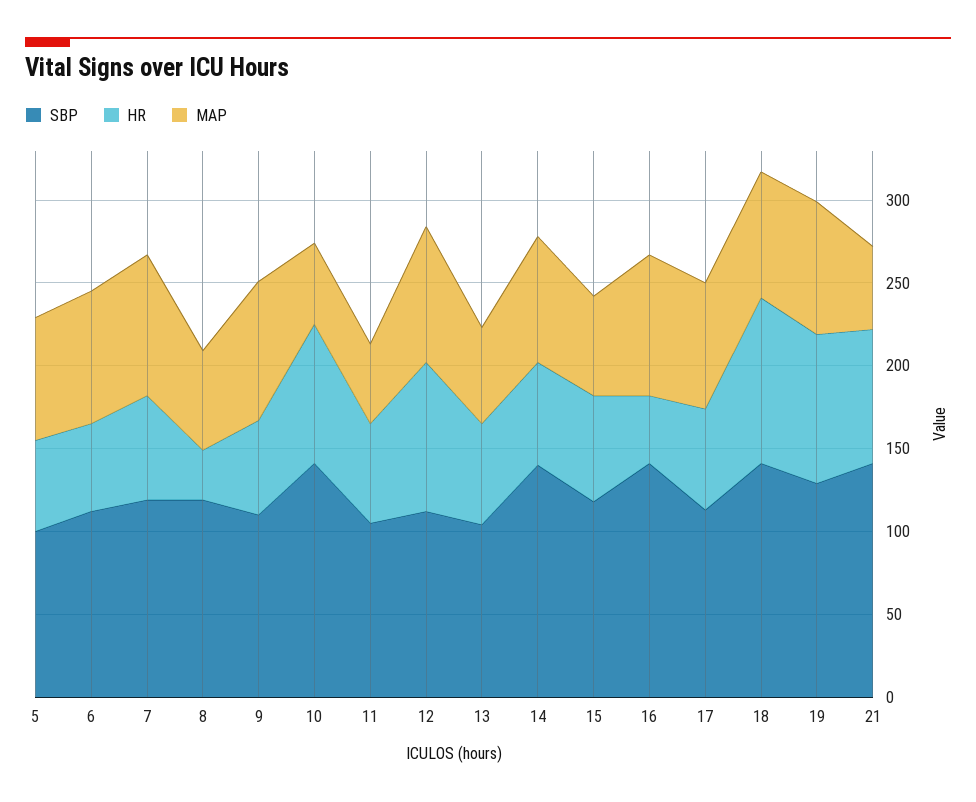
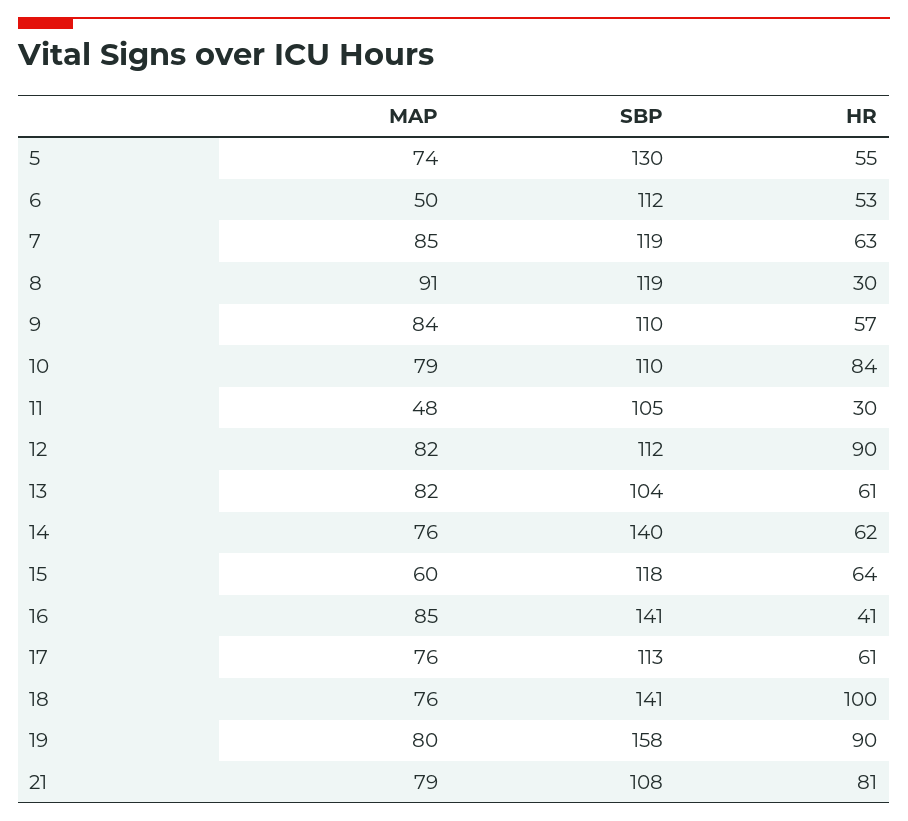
  {
    "SBP": {
-     "5": 100,
+     "5": 130,
      "6": 112,
      "7": 119,
      "8": 119,
      "9": 110,
-     "10": 140,
+     "10": 110,
      "11": 105,
      "12": 112,
      "13": 104,
      "14": 140,
      "15": 118,
      "16": 141,
      "17": 113,
      "18": 141,
-     "19": 130,
+     "19": 158,
-     "21": 140
+     "21": 108
    },
    "HR": {
      "5": 55,
      "6": 53,
      "7": 63,
      "8": 30,
      "9": 57,
      "10": 84,
-     "11": 60,
+     "11": 30,
      "12": 90,
      "13": 61,
      "14": 62,
      "15": 64,
      "16": 41,
      "17": 61,
      "18": 100,
      "19": 90,
      "21": 81
    },
    "MAP": {
      "5": 74,
-     "6": 80,
+     "6": 50,
      "7": 85,
-     "8": 60,
+     "8": 91,
      "9": 84,
-     "10": 50,
+     "10": 79,
      "11": 48,
      "12": 82,
-     "13": 60,
+     "13": 82,
      "14": 76,
      "15": 60,
      "16": 85,
      "17": 76,
      "18": 76,
      "19": 80,
-     "21": 50
+     "21": 79
    }
  }

